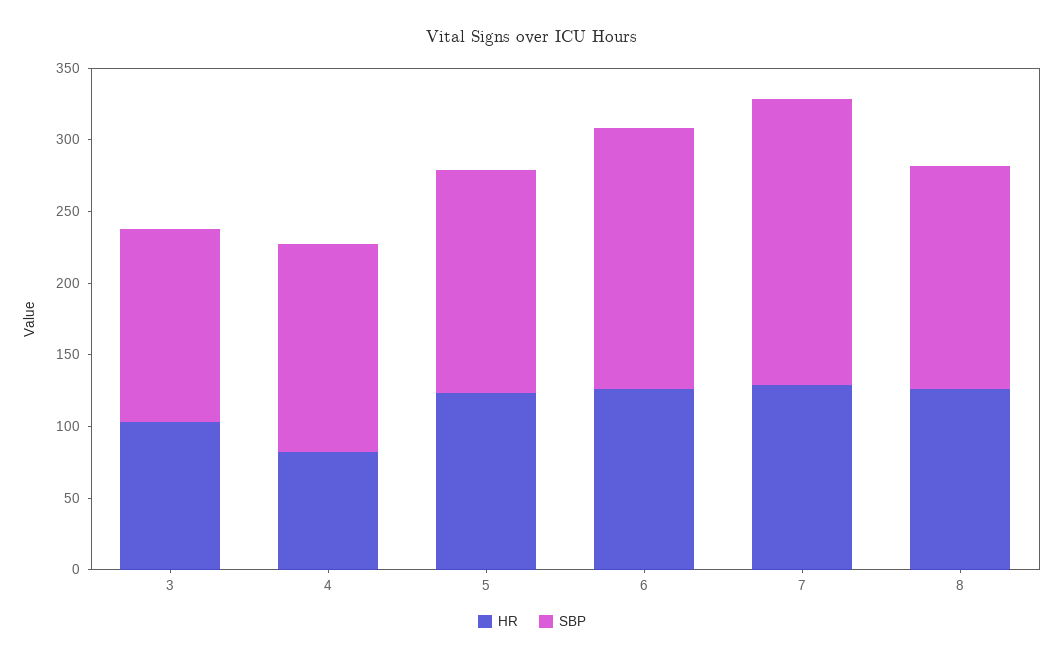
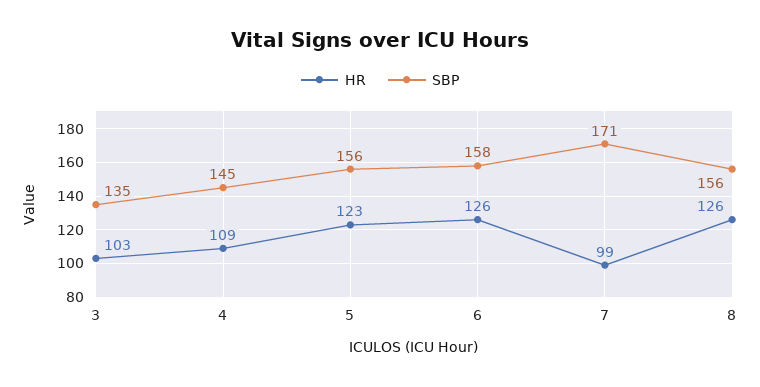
  {
    "HR": {
      "3": 103,
-     "4": 80,
+     "4": 109,
      "5": 123,
      "6": 126,
-     "7": 130,
+     "7": 99,
      "8": 126
    },
    "SBP": {
      "3": 135,
      "4": 145,
      "5": 156,
-     "6": 180,
+     "6": 158,
-     "7": 200,
+     "7": 171,
      "8": 156
    }
  }

